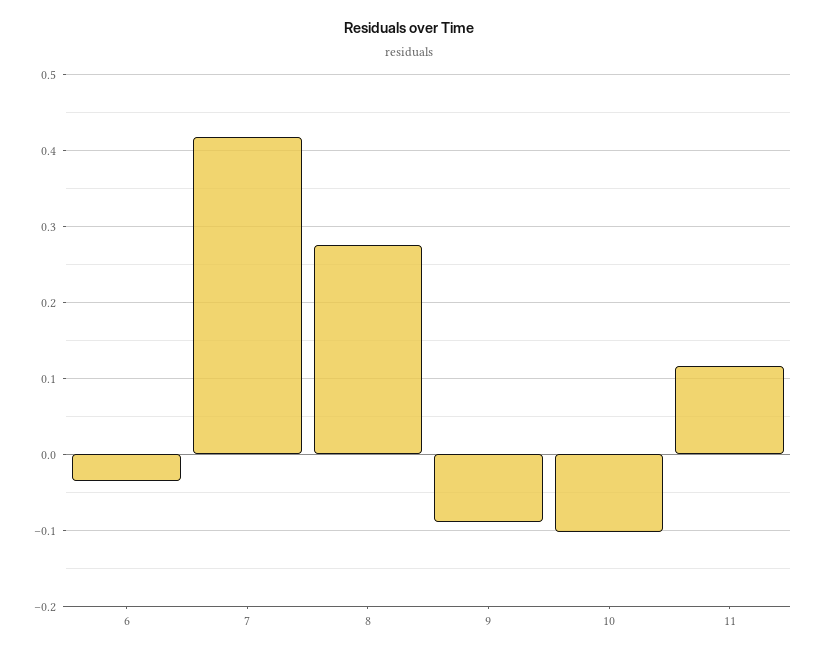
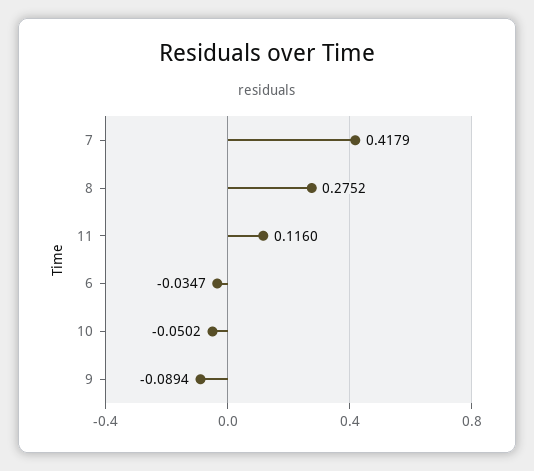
  {
    "6": -0.0347,
    "7": 0.4179,
    "8": 0.2752,
    "9": -0.0894,
-   "10": -0.1,
+   "10": -0.0502,
    "11": 0.116
  }

